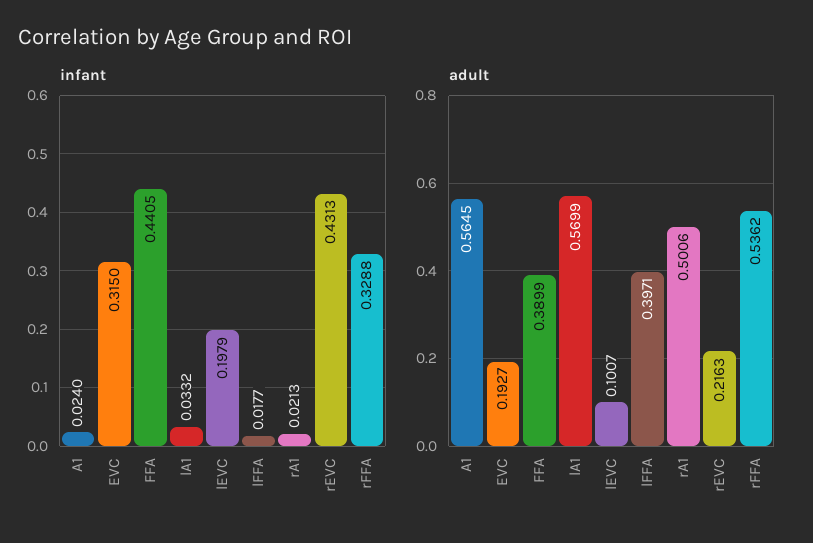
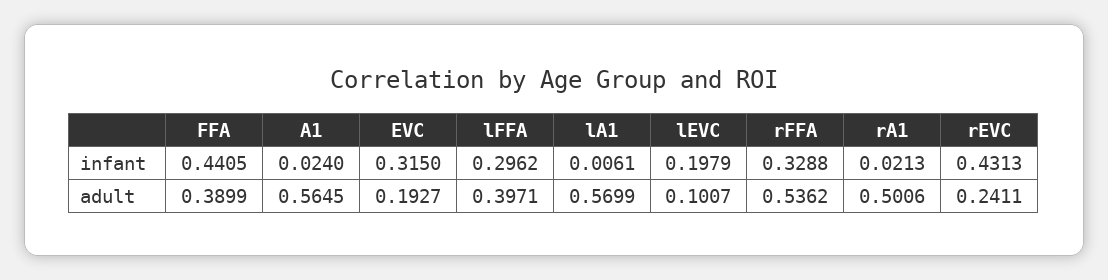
  {
    "infant": {
      "A1": 0.024,
      "EVC": 0.315,
      "FFA": 0.4405,
-     "lA1": 0.0332,
+     "lA1": 0.0061,
      "lEVC": 0.1979,
-     "lFFA": 0.0177,
+     "lFFA": 0.2962,
      "rA1": 0.0213,
      "rEVC": 0.4313,
      "rFFA": 0.3288
    },
    "adult": {
      "A1": 0.5645,
      "EVC": 0.1927,
      "FFA": 0.3899,
      "lA1": 0.5699,
      "lEVC": 0.1007,
      "lFFA": 0.3971,
      "rA1": 0.5006,
-     "rEVC": 0.2163,
+     "rEVC": 0.2411,
      "rFFA": 0.5362
    }
  }

